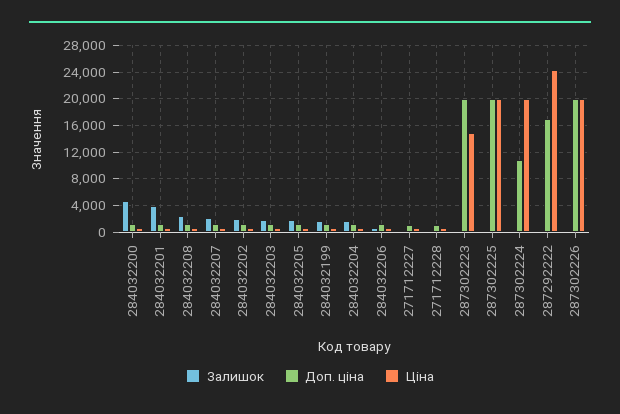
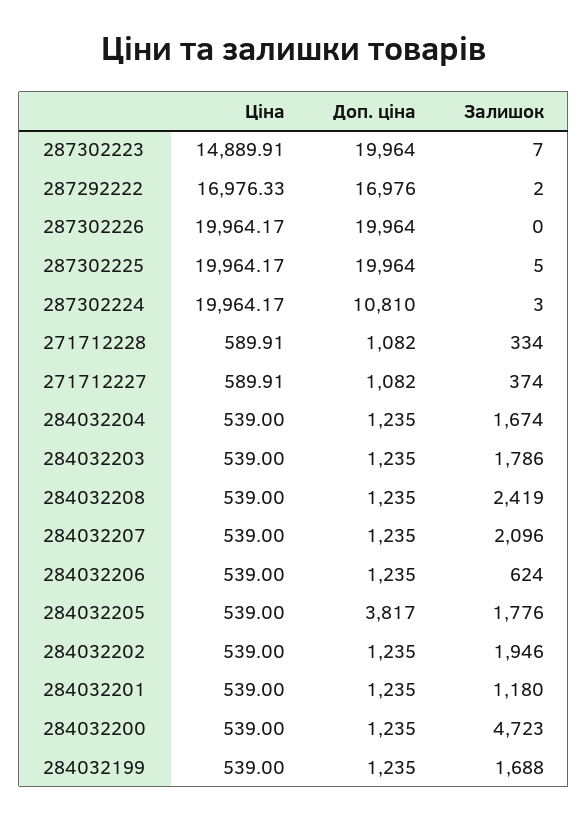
  {
    "Залишок": {
      "284032200": 4723,
-     "284032201": 4000,
+     "284032201": 1180,
      "284032208": 2419,
      "284032207": 2096,
      "284032202": 1946,
      "284032203": 1786,
      "284032205": 1776,
      "284032199": 1688,
      "284032204": 1674,
      "284032206": 624,
      "271712227": 374,
      "271712228": 334,
      "287302223": 7,
      "287302225": 5,
      "287302224": 3,
      "287292222": 2,
      "287302226": 0
    },
    "Доп. ціна": {
      "284032200": 1235,
      "284032201": 1235,
      "284032208": 1235,
      "284032207": 1235,
      "284032202": 1235,
      "284032203": 1235,
-     "284032205": 1000,
+     "284032205": 3817,
      "284032199": 1235,
      "284032204": 1235,
      "284032206": 1235,
      "271712227": 1082,
      "271712228": 1082,
      "287302223": 19964,
      "287302225": 19964,
      "287302224": 10810,
      "287292222": 16976,
      "287302226": 19964
    },
    "Ціна": {
      "284032200": 539,
      "284032201": 539,
      "284032208": 539,
      "284032207": 539,
      "284032202": 539,
      "284032203": 539,
      "284032205": 539,
      "284032199": 539,
      "284032204": 539,
      "284032206": 539,
      "271712227": 589.91,
      "271712228": 589.91,
      "287302223": 14889.91,
      "287302225": 19964.17,
      "287302224": 19964.17,
-     "287292222": 24000,
+     "287292222": 16976.33,
      "287302226": 19964.17
    }
  }

